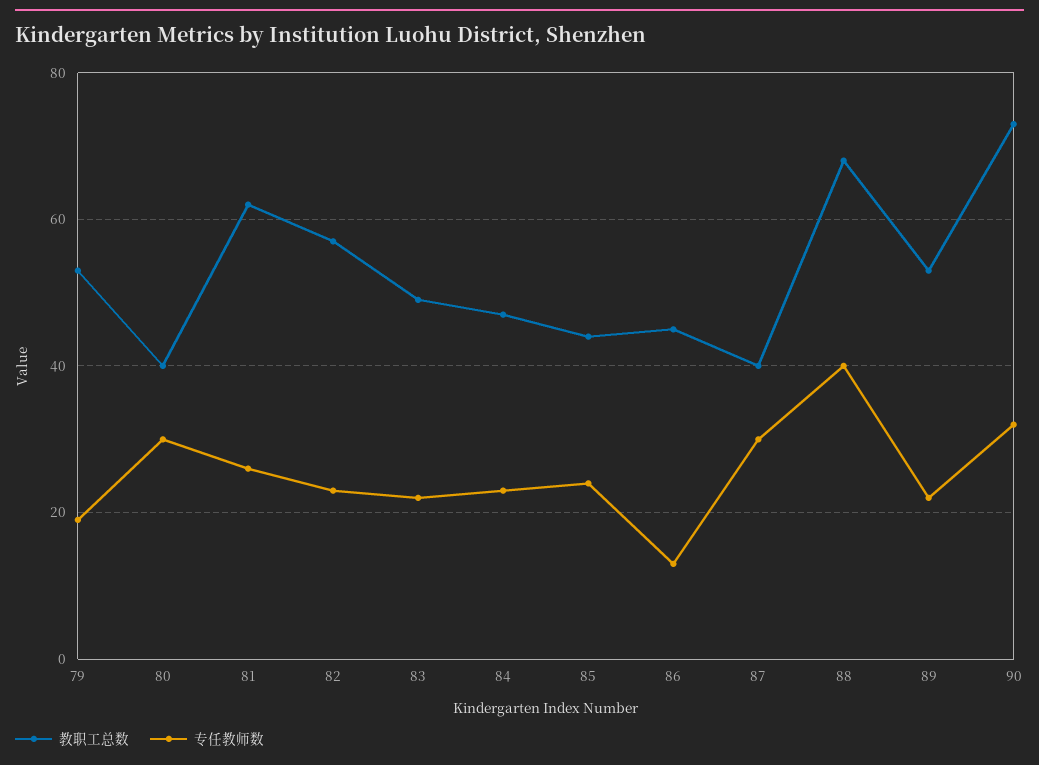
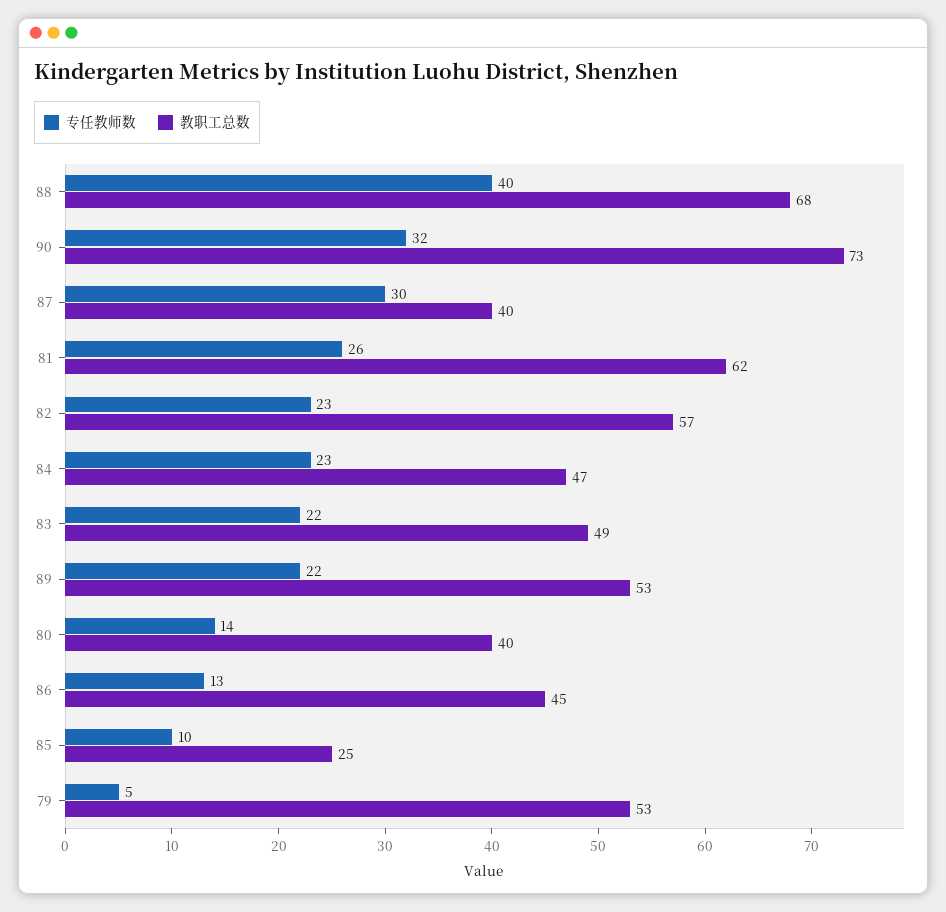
  {
    "教职工总数": {
      "79": 53,
      "80": 40,
      "81": 62,
      "82": 57,
      "83": 49,
      "84": 47,
-     "85": 45,
+     "85": 25,
      "86": 45,
      "87": 40,
      "88": 68,
      "89": 53,
      "90": 73
    },
    "专任教师数": {
-     "79": 20,
+     "79": 5,
-     "80": 30,
+     "80": 14,
      "81": 26,
      "82": 23,
      "83": 22,
      "84": 23,
-     "85": 25,
+     "85": 10,
      "86": 13,
      "87": 30,
      "88": 40,
      "89": 22,
      "90": 32
    }
  }

